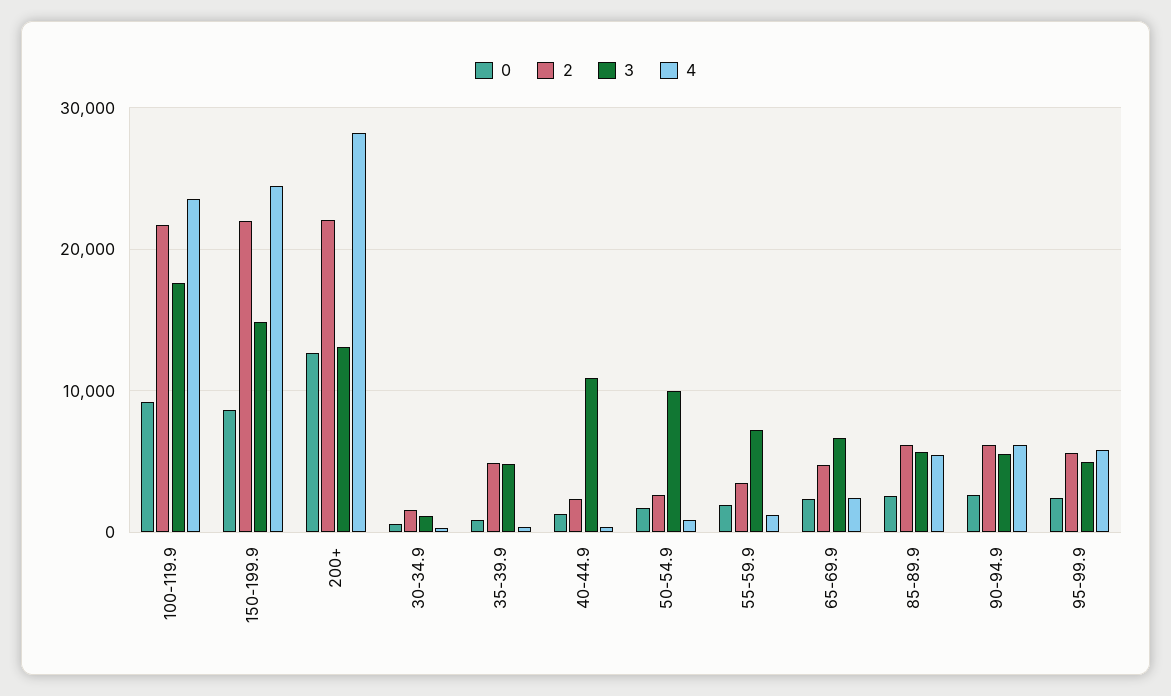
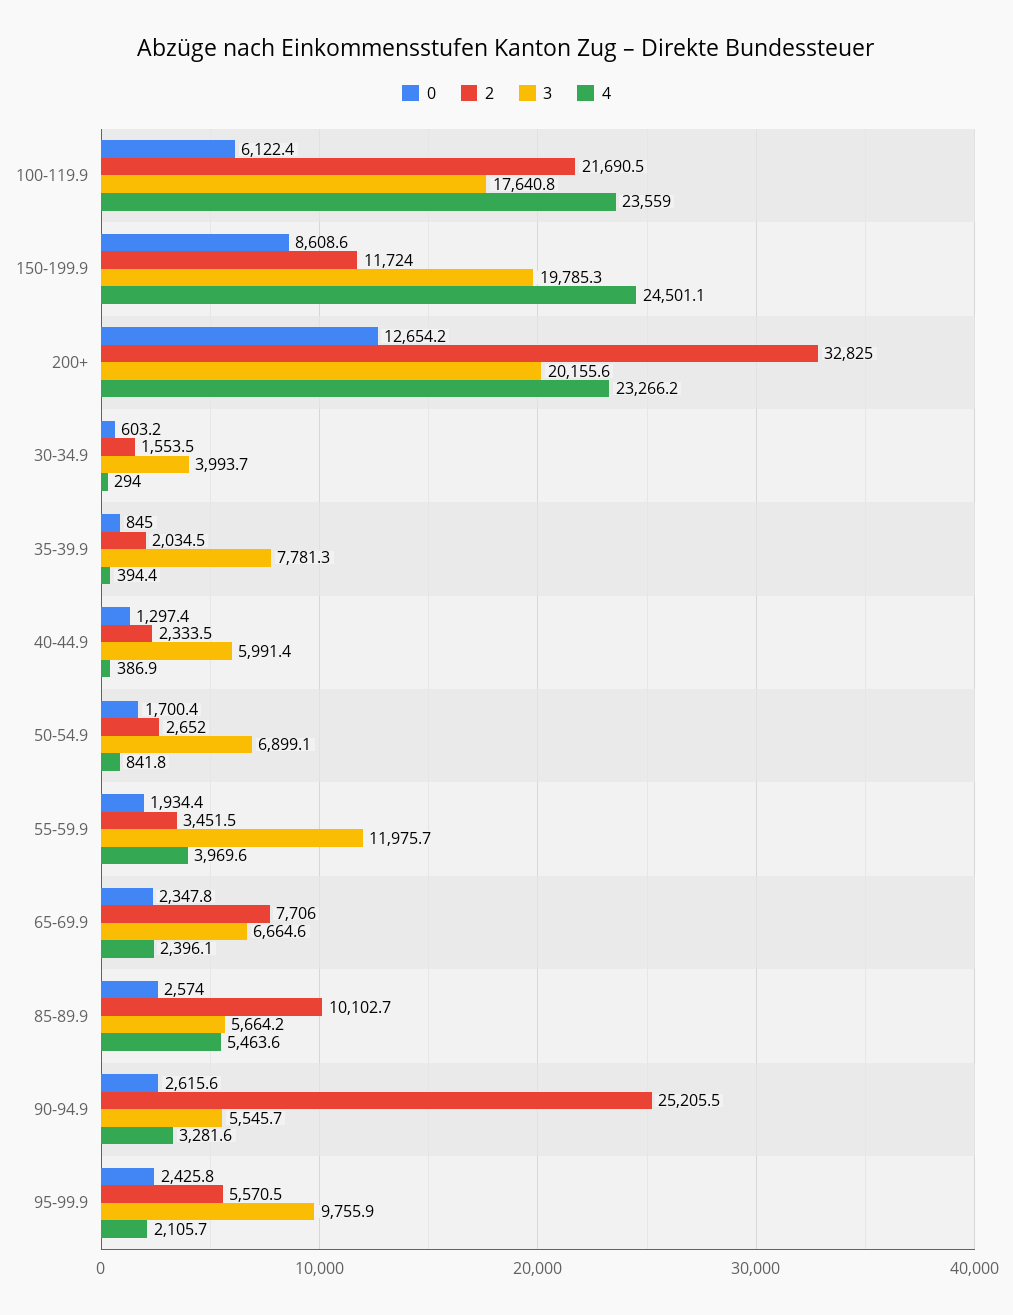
  {
    "0": {
-     "100-119.9": 9000,
+     "100-119.9": 6122.4,
      "150-199.9": 8608.6,
      "200+": 12654.2,
      "30-34.9": 603.2,
      "35-39.9": 845,
      "40-44.9": 1297.4,
      "50-54.9": 1700.4,
      "55-59.9": 1934.4,
      "65-69.9": 2347.8,
      "85-89.9": 2574,
      "90-94.9": 2615.6,
      "95-99.9": 2425.8
    },
    "2": {
      "100-119.9": 21690.5,
-     "150-199.9": 22000,
+     "150-199.9": 11724,
-     "200+": 22000,
+     "200+": 32825,
      "30-34.9": 1553.5,
-     "35-39.9": 5000,
+     "35-39.9": 2034.5,
      "40-44.9": 2333.5,
      "50-54.9": 2652,
      "55-59.9": 3451.5,
-     "65-69.9": 5000,
+     "65-69.9": 7706,
-     "85-89.9": 6000,
+     "85-89.9": 10102.7,
-     "90-94.9": 6000,
+     "90-94.9": 25205.5,
      "95-99.9": 5570.5
    },
    "3": {
      "100-119.9": 17640.8,
-     "150-199.9": 15000,
+     "150-199.9": 19785.3,
-     "200+": 13000,
+     "200+": 20155.6,
-     "30-34.9": 1000,
+     "30-34.9": 3993.7,
-     "35-39.9": 5000,
+     "35-39.9": 7781.3,
-     "40-44.9": 11000,
+     "40-44.9": 5991.4,
-     "50-54.9": 10000,
+     "50-54.9": 6899.1,
-     "55-59.9": 7000,
+     "55-59.9": 11975.7,
      "65-69.9": 6664.6,
      "85-89.9": 5664.2,
      "90-94.9": 5545.7,
-     "95-99.9": 5000
+     "95-99.9": 9755.9
    },
    "4": {
      "100-119.9": 23559,
      "150-199.9": 24501.1,
-     "200+": 28000,
+     "200+": 23266.2,
      "30-34.9": 294,
      "35-39.9": 394.4,
      "40-44.9": 386.9,
      "50-54.9": 841.8,
-     "55-59.9": 1000,
+     "55-59.9": 3969.6,
      "65-69.9": 2396.1,
      "85-89.9": 5463.6,
-     "90-94.9": 6000,
+     "90-94.9": 3281.6,
-     "95-99.9": 6000
+     "95-99.9": 2105.7
    }
  }

